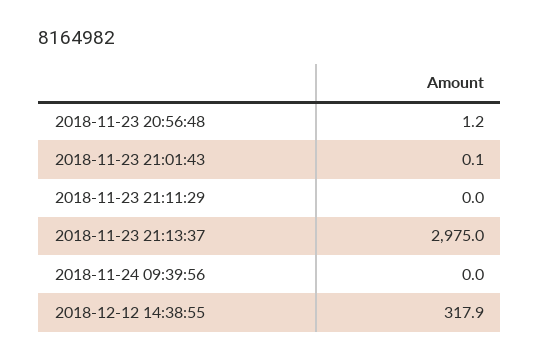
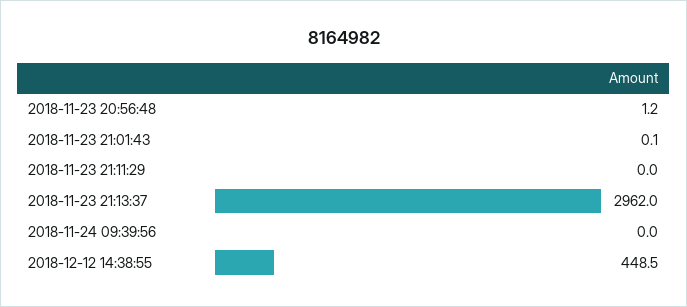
  {
    "2018-11-23 20:56:48": 1.2,
    "2018-11-23 21:01:43": 0.1,
    "2018-11-23 21:11:29": 0,
-   "2018-11-23 21:13:37": 2975,
+   "2018-11-23 21:13:37": 2962,
    "2018-11-24 09:39:56": 0,
-   "2018-12-12 14:38:55": 317.9
+   "2018-12-12 14:38:55": 448.5
  }

